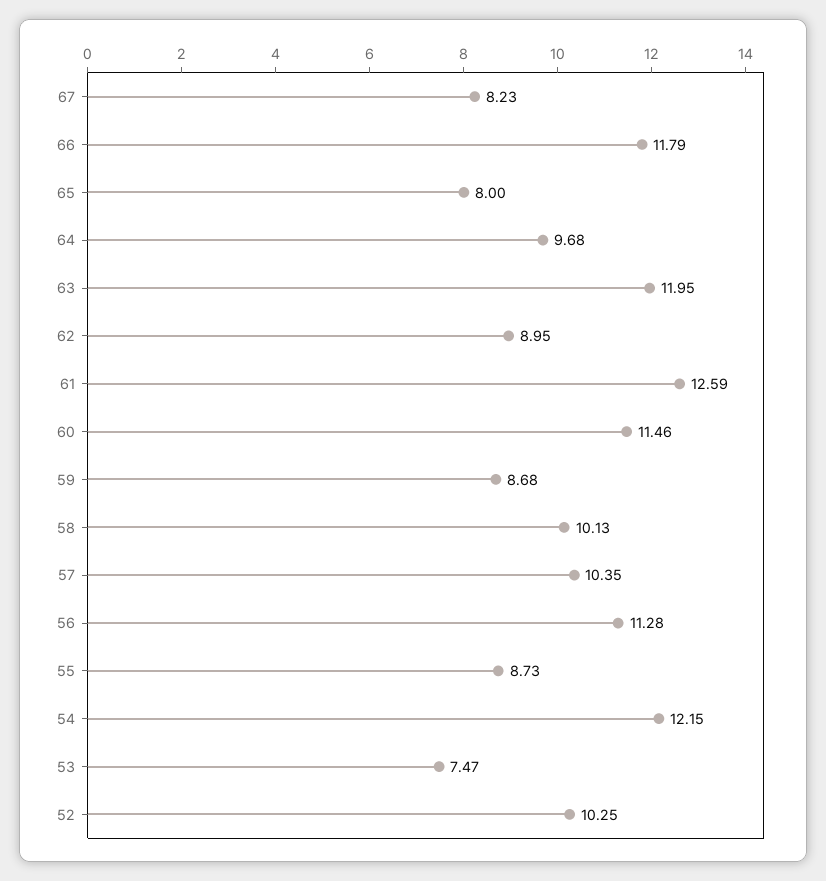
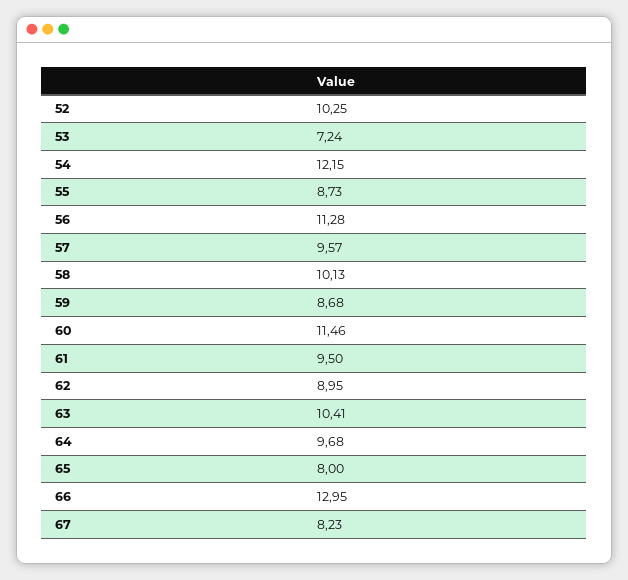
  {
    "67": 8.23,
-   "66": 11.79,
+   "66": 12.95,
    "65": 8,
    "64": 9.68,
-   "63": 11.95,
+   "63": 10.41,
    "62": 8.95,
-   "61": 12.59,
+   "61": 9.5,
    "60": 11.46,
    "59": 8.68,
    "58": 10.13,
-   "57": 10.35,
+   "57": 9.57,
    "56": 11.28,
    "55": 8.73,
    "54": 12.15,
-   "53": 7.47,
+   "53": 7.24,
    "52": 10.25
  }

